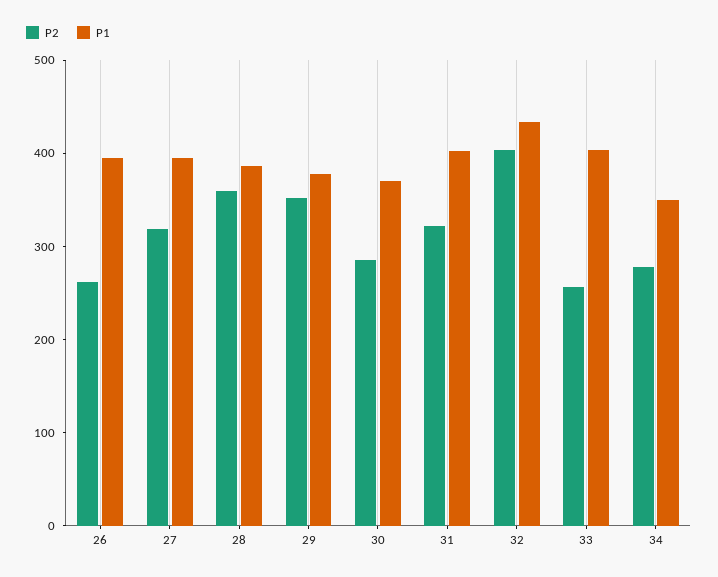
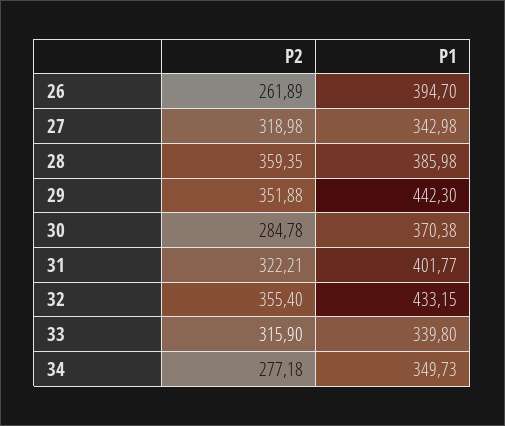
  {
    "P2": {
      "26": 261.89,
      "27": 318.98,
      "28": 359.35,
      "29": 351.88,
      "30": 284.78,
      "31": 322.21,
-     "32": 400,
+     "32": 355.4,
-     "33": 260,
+     "33": 315.9,
      "34": 277.18
    },
    "P1": {
      "26": 394.7,
-     "27": 400,
+     "27": 342.98,
      "28": 385.98,
-     "29": 380,
+     "29": 442.3,
      "30": 370.38,
      "31": 401.77,
      "32": 433.15,
-     "33": 400,
+     "33": 339.8,
      "34": 349.73
    }
  }

